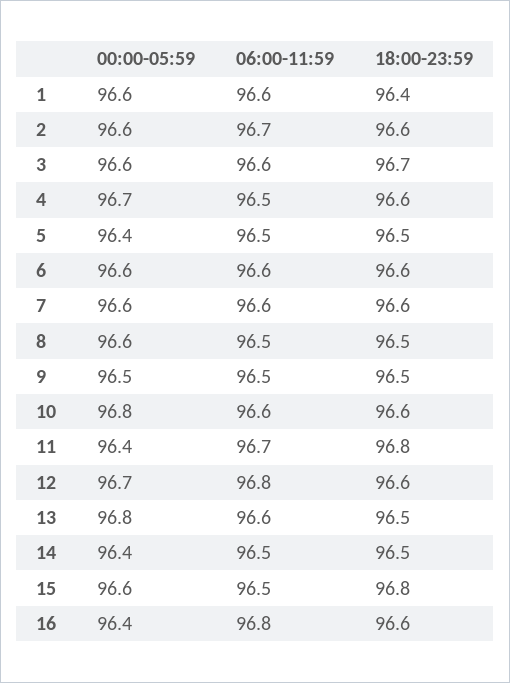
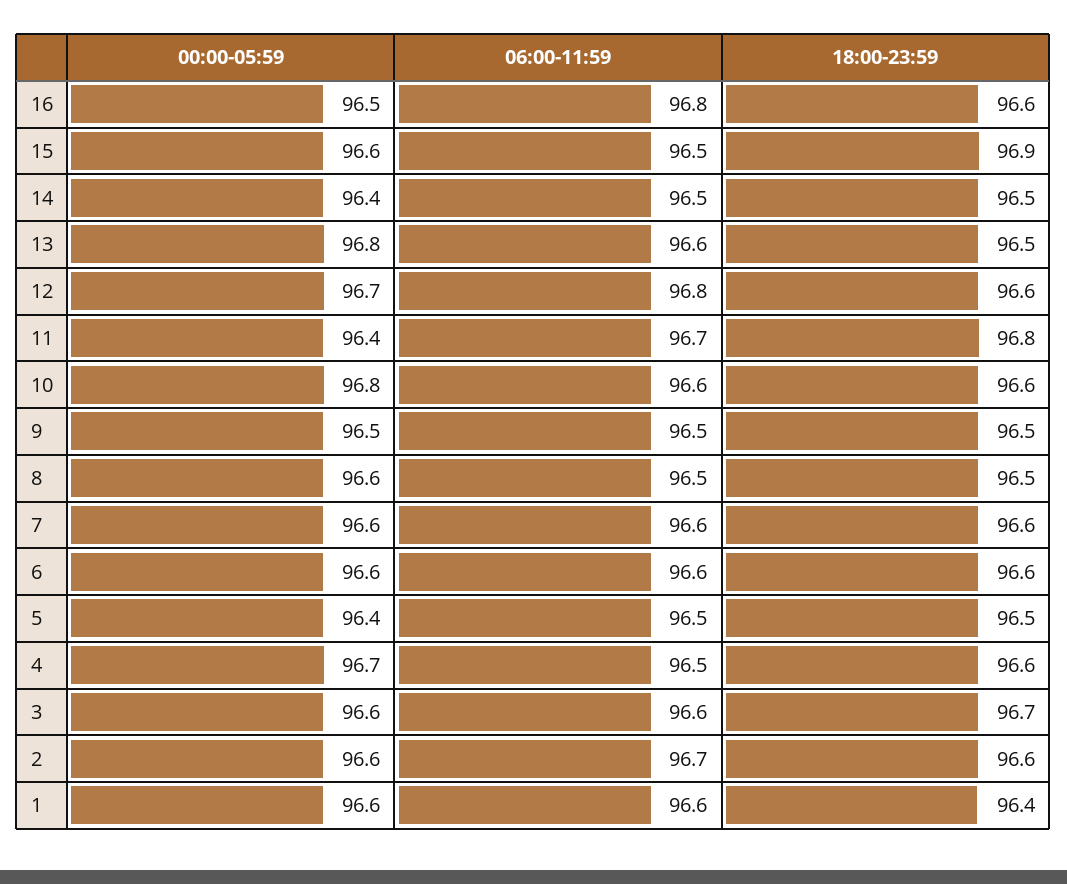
  {
    "00:00-05:59": {
      "1": 96.6,
      "2": 96.6,
      "3": 96.6,
      "4": 96.7,
      "5": 96.4,
      "6": 96.6,
      "7": 96.6,
      "8": 96.6,
      "9": 96.5,
      "10": 96.8,
      "11": 96.4,
      "12": 96.7,
      "13": 96.8,
      "14": 96.4,
      "15": 96.6,
-     "16": 96.4
+     "16": 96.5
    },
    "06:00-11:59": {
      "1": 96.6,
      "2": 96.7,
      "3": 96.6,
      "4": 96.5,
      "5": 96.5,
      "6": 96.6,
      "7": 96.6,
      "8": 96.5,
      "9": 96.5,
      "10": 96.6,
      "11": 96.7,
      "12": 96.8,
      "13": 96.6,
      "14": 96.5,
      "15": 96.5,
      "16": 96.8
    },
    "18:00-23:59": {
      "1": 96.4,
      "2": 96.6,
      "3": 96.7,
      "4": 96.6,
      "5": 96.5,
      "6": 96.6,
      "7": 96.6,
      "8": 96.5,
      "9": 96.5,
      "10": 96.6,
      "11": 96.8,
      "12": 96.6,
      "13": 96.5,
      "14": 96.5,
-     "15": 96.8,
+     "15": 96.9,
      "16": 96.6
    }
  }

